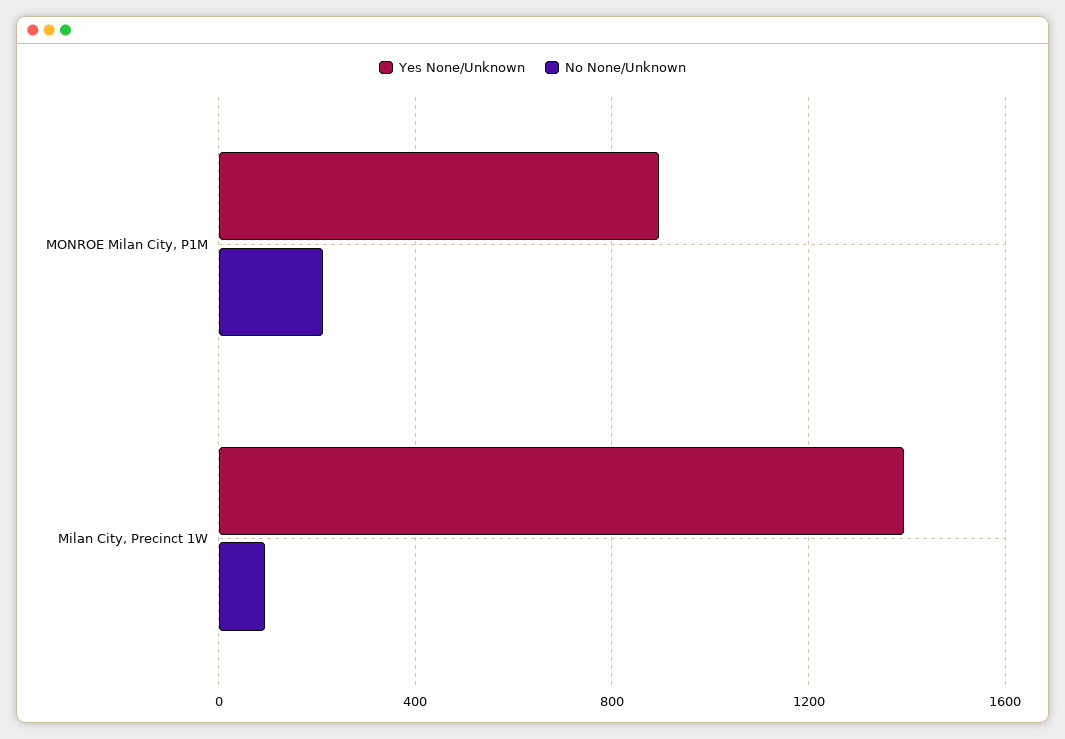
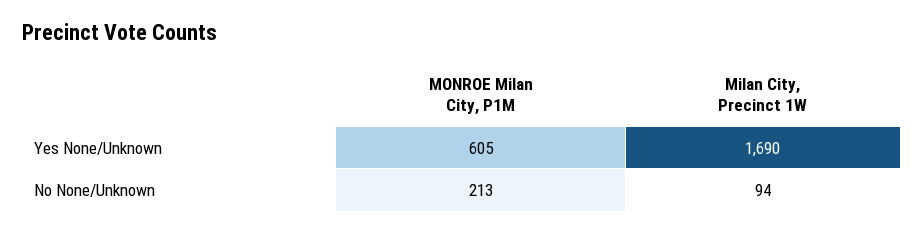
  {
    "Yes None/Unknown": {
-     "MONROE Milan City, P1M": 900,
+     "MONROE Milan City, P1M": 605,
-     "Milan City, Precinct 1W": 1400
+     "Milan City, Precinct 1W": 1690
    },
    "No None/Unknown": {
      "MONROE Milan City, P1M": 213,
      "Milan City, Precinct 1W": 94
    }
  }

